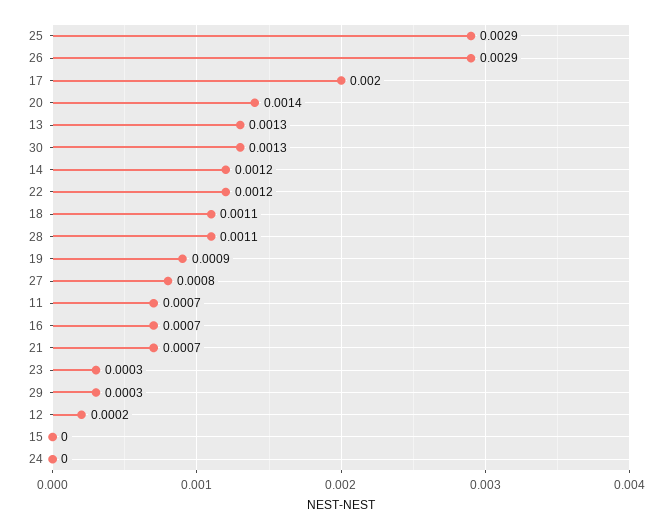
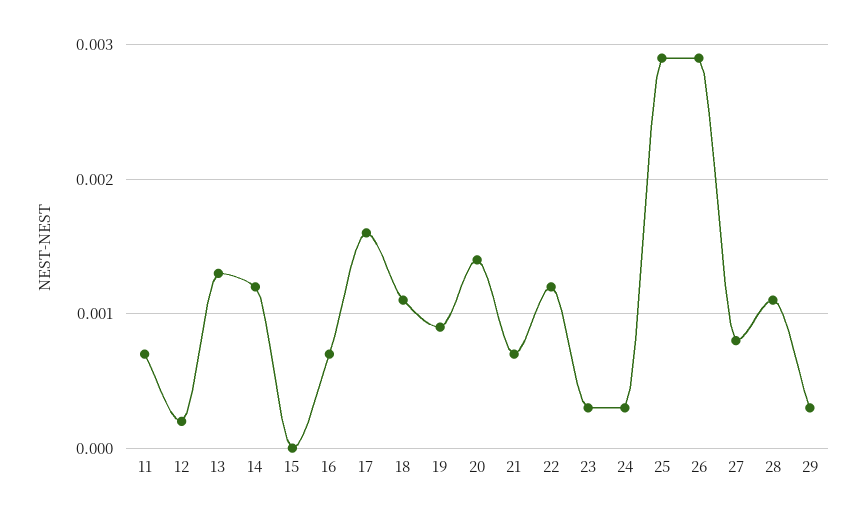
  {
    "25": 0.0029,
    "26": 0.0029,
-   "17": 0.002,
+   "17": 0.0016,
    "20": 0.0014,
    "13": 0.0013,
-   "30": 0.0013,
    "14": 0.0012,
    "22": 0.0012,
    "18": 0.0011,
    "28": 0.0011,
    "19": 0.0009,
    "27": 0.0008,
    "11": 0.0007,
    "16": 0.0007,
    "21": 0.0007,
    "23": 0.0003,
    "29": 0.0003,
    "12": 0.0002,
    "15": 0,
-   "24": 0
+   "24": 0.0003
  }

